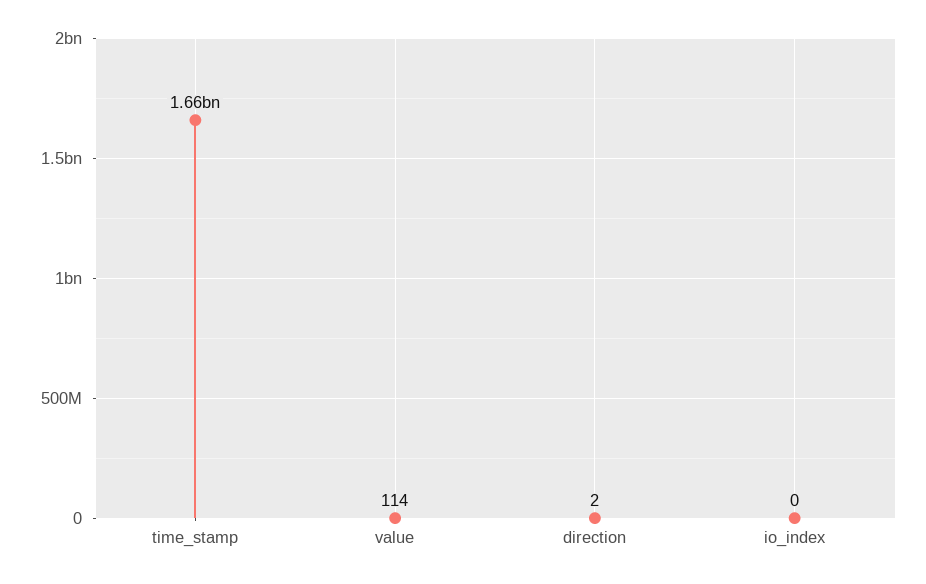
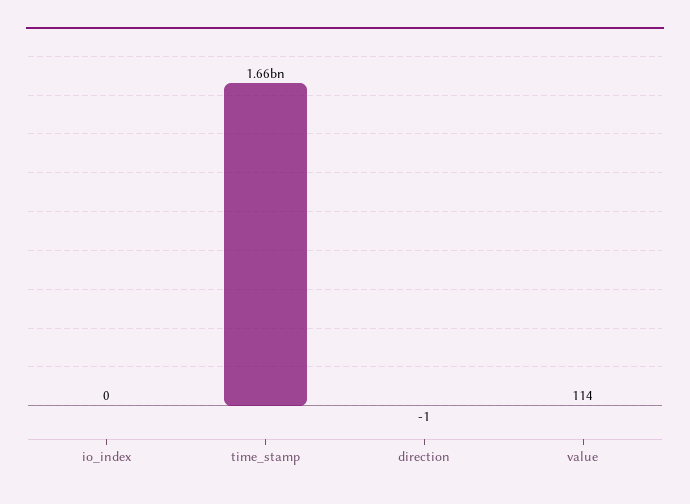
  {
    "time_stamp": 1660000000,
    "value": 114,
-   "direction": 2,
+   "direction": -1,
    "io_index": 0
  }

